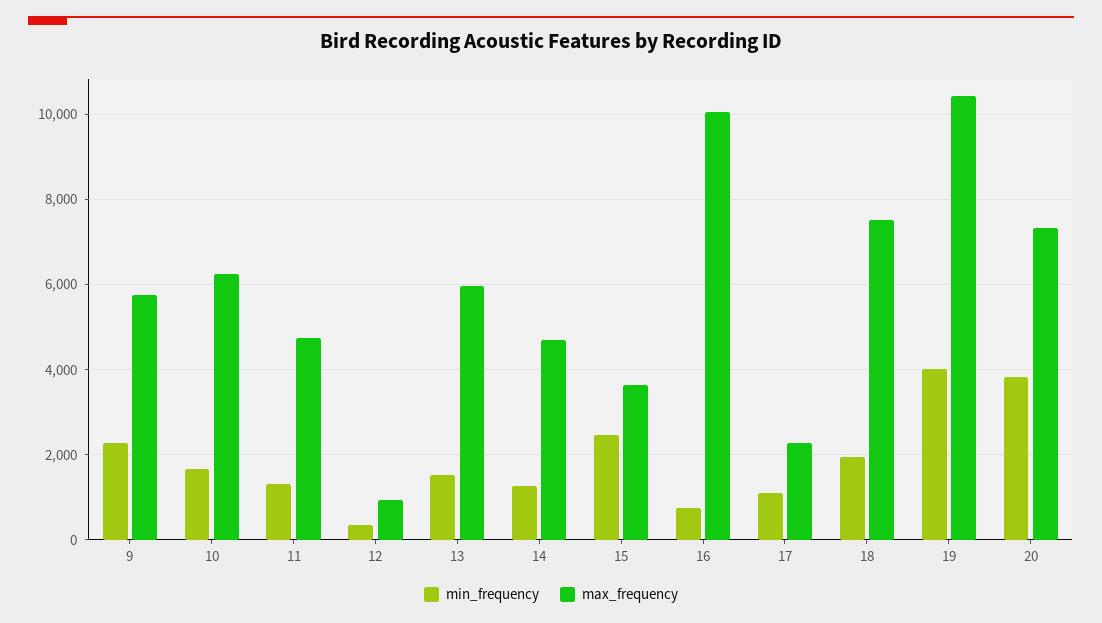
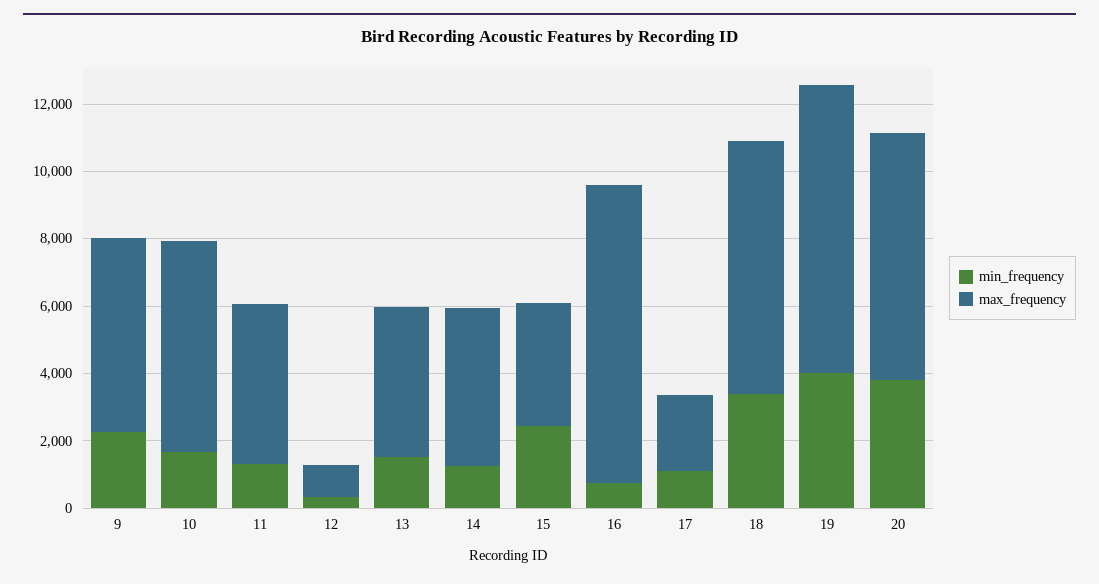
  {
    "min_frequency": {
      "9": 2200,
      "10": 1600,
      "11": 1400,
      "12": 400,
      "13": 1600,
      "14": 1200,
      "15": 2400,
      "16": 800,
      "17": 1200,
-     "18": 2000,
+     "18": 3500,
      "19": 4000,
      "20": 3800
    },
    "max_frequency": {
      "9": 5800,
      "10": 6200,
      "11": 4800,
      "12": 1000,
-     "13": 6000,
+     "13": 4500,
      "14": 4600,
      "15": 3600,
-     "16": 10000,
+     "16": 9000,
      "17": 2200,
      "18": 7600,
-     "19": 10400,
+     "19": 8500,
      "20": 7400
    }
  }

